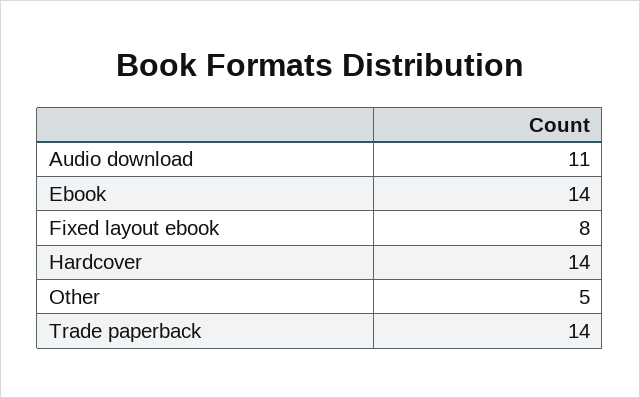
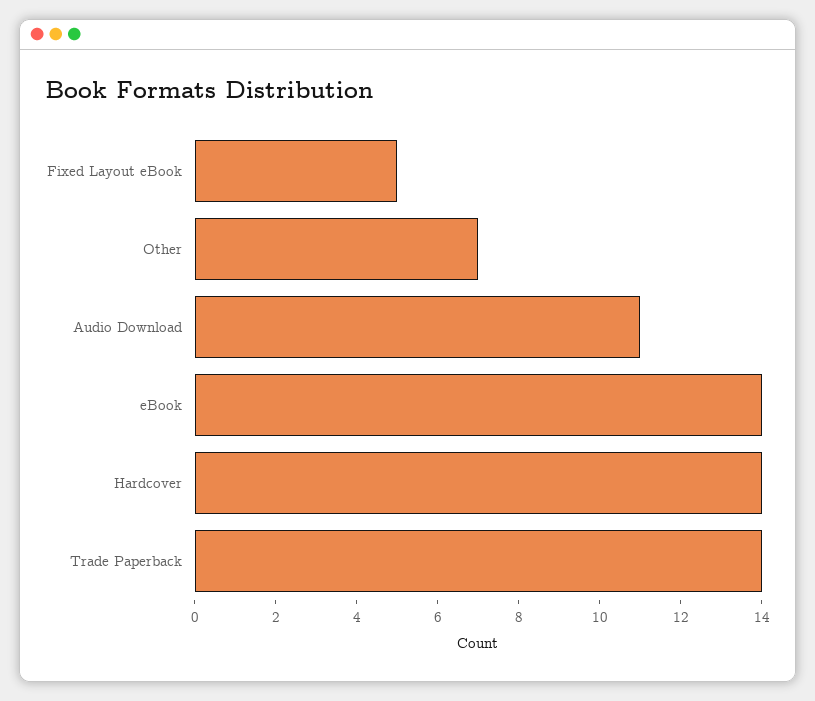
  {
    "Audio download": 11,
    "Ebook": 14,
-   "Fixed layout ebook": 8,
+   "Fixed layout ebook": 5,
    "Hardcover": 14,
-   "Other": 5,
+   "Other": 7,
    "Trade paperback": 14
  }

